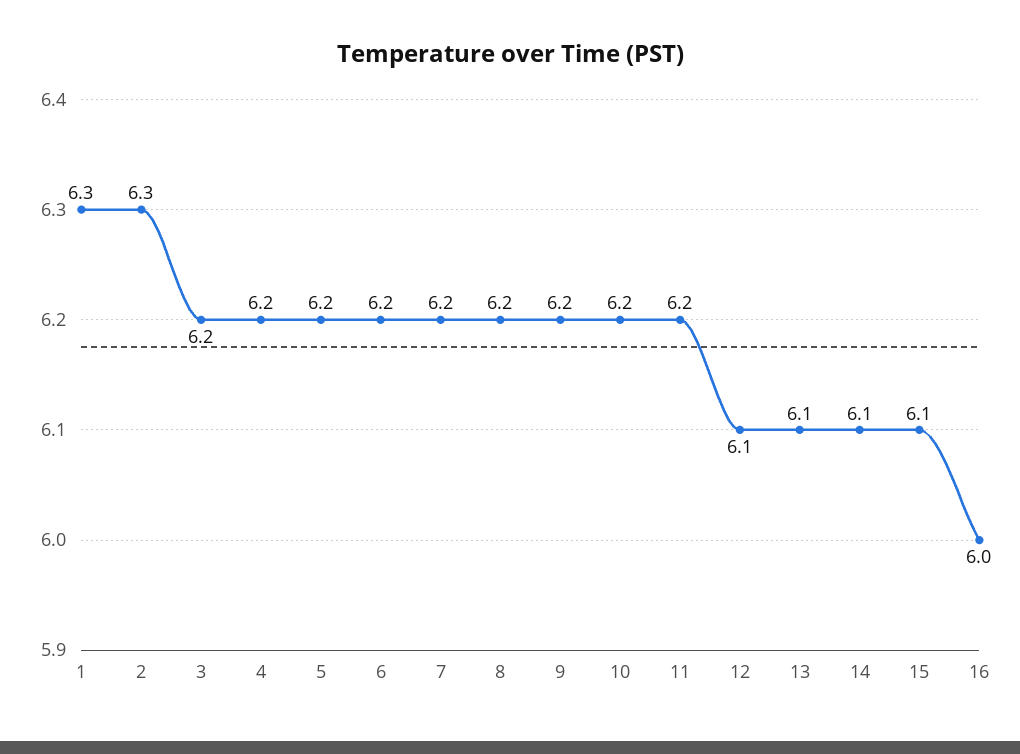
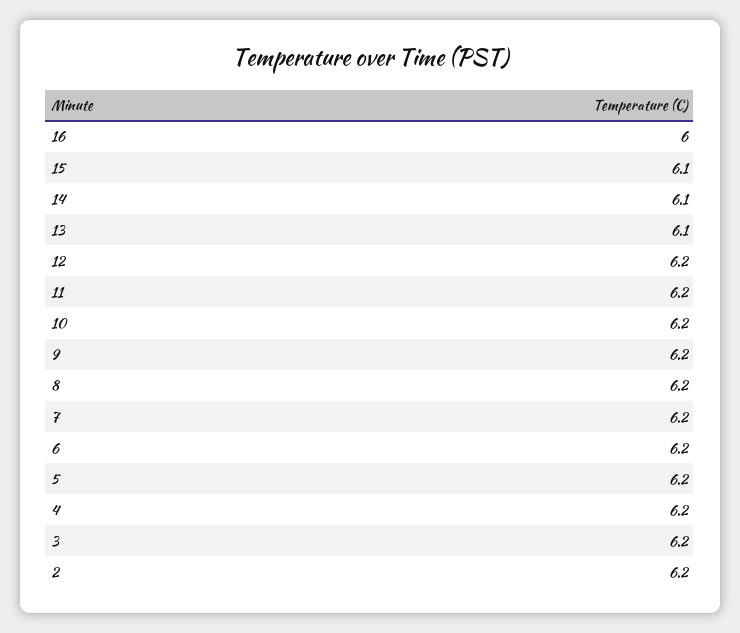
  {
-   "1": 6.3,
-   "2": 6.3,
+   "2": 6.2,
    "3": 6.2,
    "4": 6.2,
    "5": 6.2,
    "6": 6.2,
    "7": 6.2,
    "8": 6.2,
    "9": 6.2,
    "10": 6.2,
    "11": 6.2,
-   "12": 6.1,
+   "12": 6.2,
    "13": 6.1,
    "14": 6.1,
    "15": 6.1,
    "16": 6
  }

